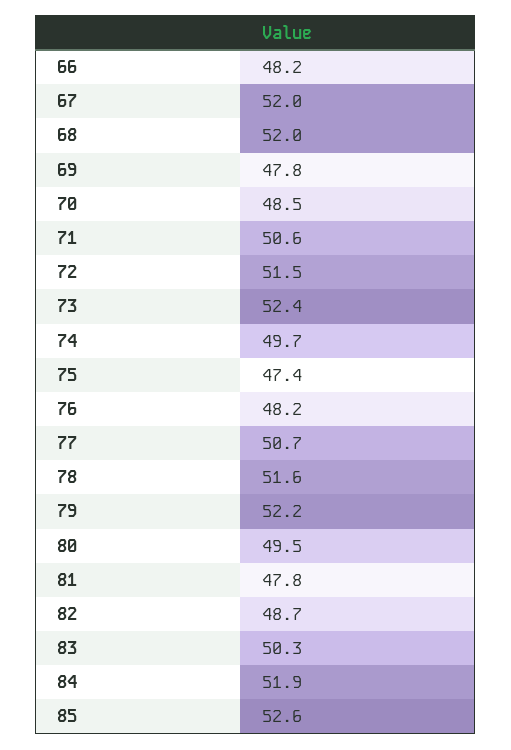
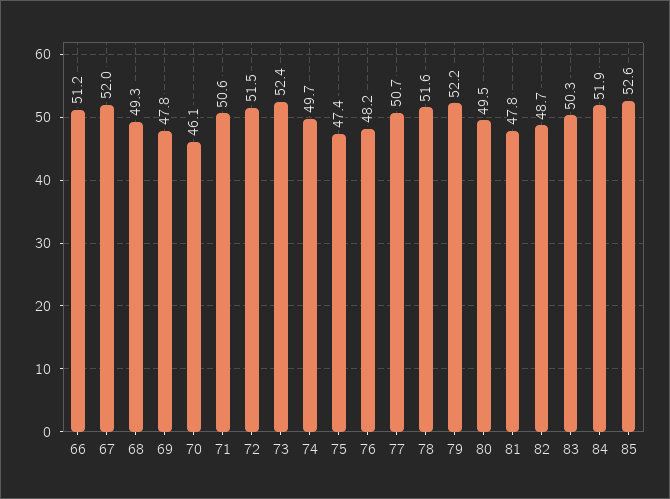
  {
-   "66": 48.2,
+   "66": 51.2,
    "67": 52,
-   "68": 52,
+   "68": 49.3,
    "69": 47.8,
-   "70": 48.5,
+   "70": 46.1,
    "71": 50.6,
    "72": 51.5,
    "73": 52.4,
    "74": 49.7,
    "75": 47.4,
    "76": 48.2,
    "77": 50.7,
    "78": 51.6,
    "79": 52.2,
    "80": 49.5,
    "81": 47.8,
    "82": 48.7,
    "83": 50.3,
    "84": 51.9,
    "85": 52.6
  }

